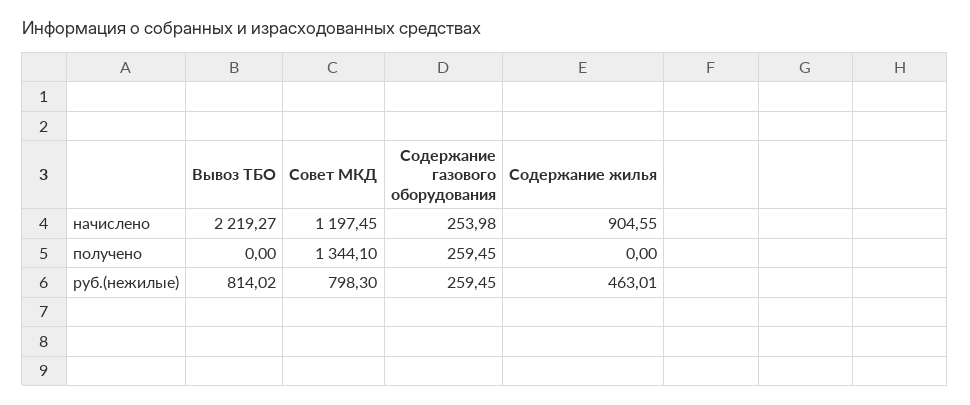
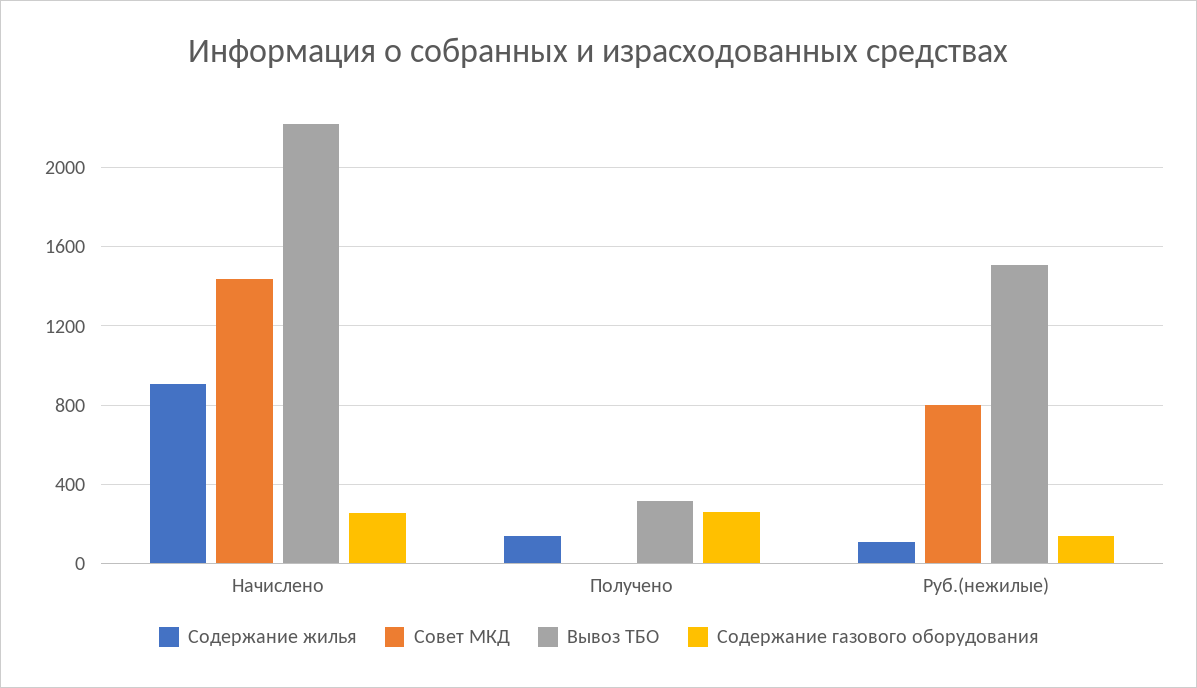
  {
    "Вывоз ТБО": {
      "начислено": 2219.27,
-     "получено": 0,
+     "получено": 300,
-     "руб.(нежилые)": 814.02
+     "руб.(нежилые)": 1500
    },
    "Совет МКД": {
-     "начислено": 1197.45,
+     "начислено": 1450,
-     "получено": 1344.1,
+     "получено": 0,
      "руб.(нежилые)": 798.3
    },
    "Содержание газового оборудования": {
      "начислено": 253.98,
      "получено": 259.45,
-     "руб.(нежилые)": 259.45
+     "руб.(нежилые)": 150
    },
    "Содержание жилья": {
      "начислено": 904.55,
-     "получено": 0,
+     "получено": 150,
-     "руб.(нежилые)": 463.01
+     "руб.(нежилые)": 100
    }
  }

